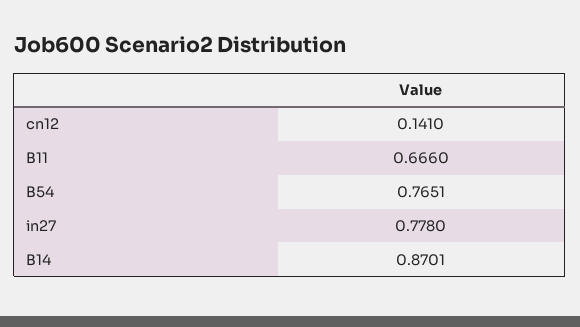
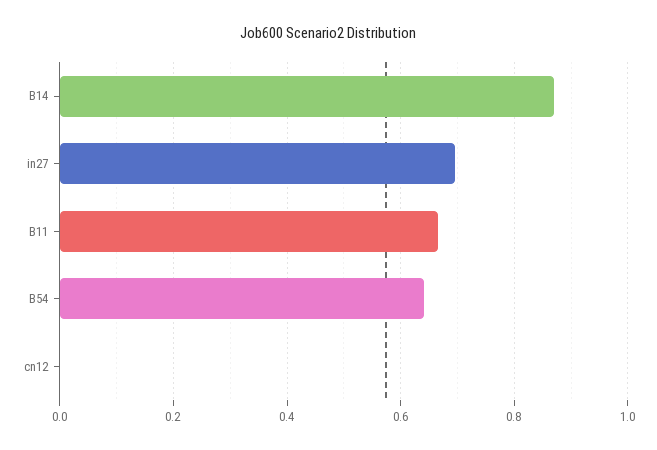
  {
-   "cn12": 0.141,
+   "cn12": 0,
    "B11": 0.666,
-   "B54": 0.7651,
+   "B54": 0.64,
-   "in27": 0.778,
+   "in27": 0.7,
    "B14": 0.8701
  }

